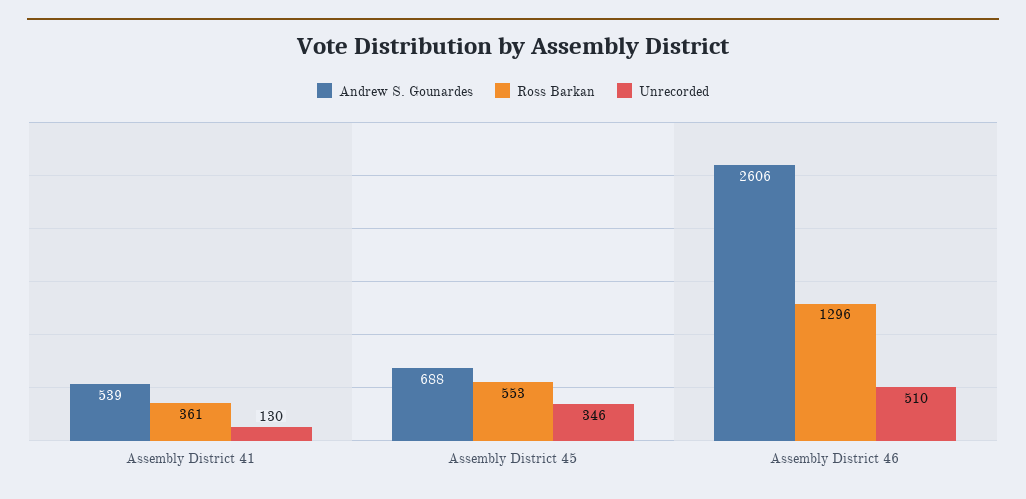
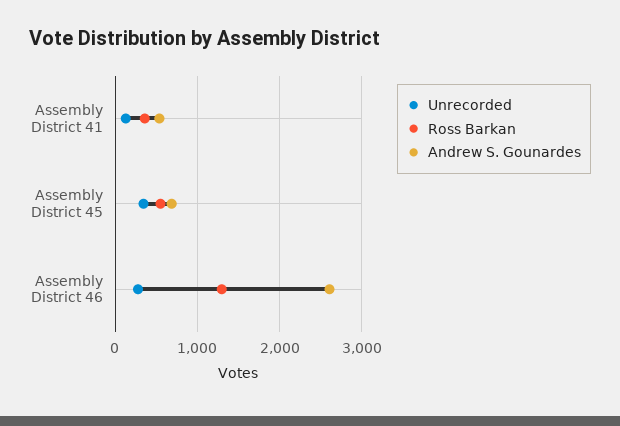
  {
    "Andrew S. Gounardes": {
      "Assembly District 41": 539,
      "Assembly District 45": 688,
      "Assembly District 46": 2606
    },
    "Ross Barkan": {
      "Assembly District 41": 361,
      "Assembly District 45": 553,
      "Assembly District 46": 1296
    },
    "Unrecorded": {
      "Assembly District 41": 130,
      "Assembly District 45": 346,
-     "Assembly District 46": 510
+     "Assembly District 46": 300
    }
  }

